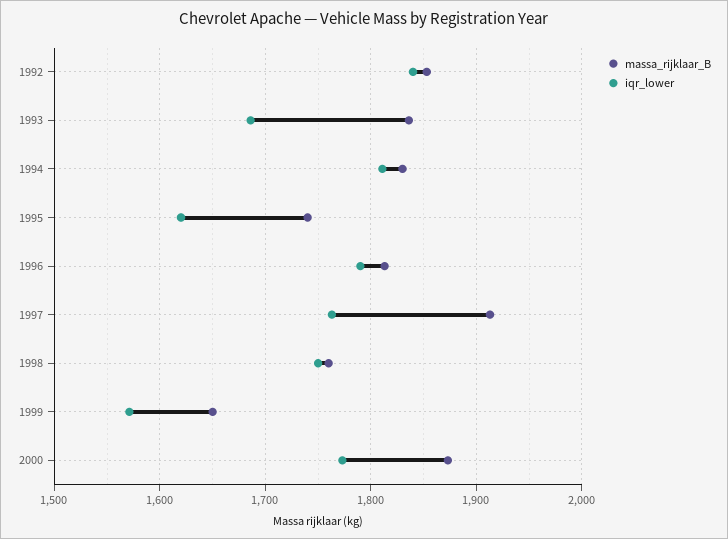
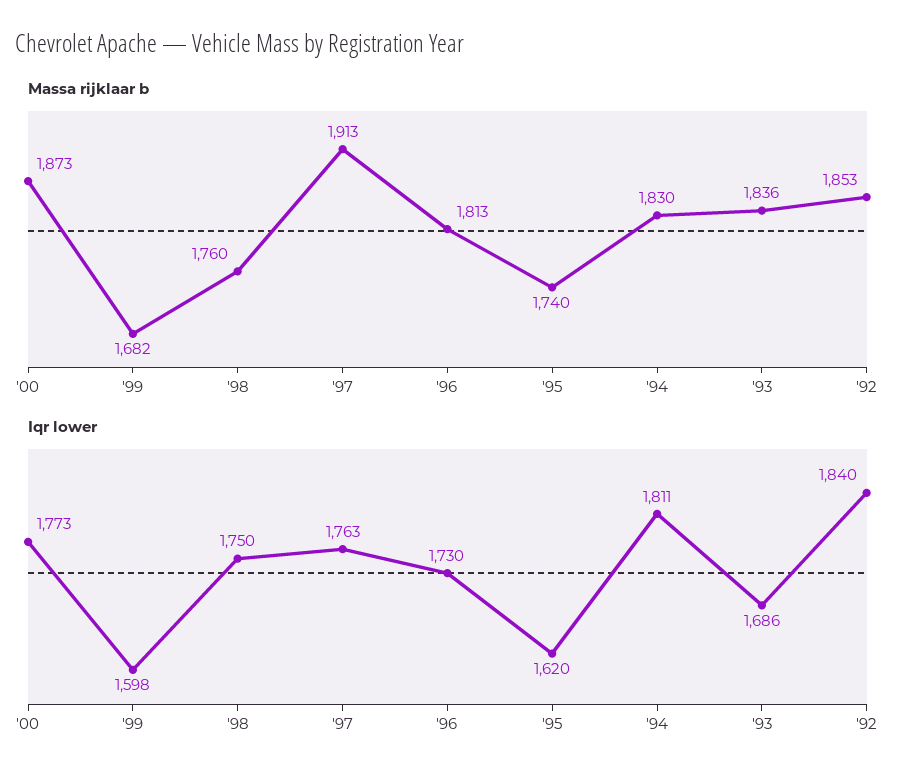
  {
    "massa_rijklaar_B": {
      "1992": 1853,
      "1993": 1836,
      "1994": 1830,
      "1995": 1740,
      "1996": 1813,
      "1997": 1913,
      "1998": 1760,
-     "1999": 1650,
+     "1999": 1682,
      "2000": 1873
    },
    "iqr_lower": {
      "1992": 1840,
      "1993": 1686,
      "1994": 1811,
      "1995": 1620,
-     "1996": 1790,
+     "1996": 1730,
      "1997": 1763,
      "1998": 1750,
-     "1999": 1570,
+     "1999": 1598,
      "2000": 1773
    }
  }

